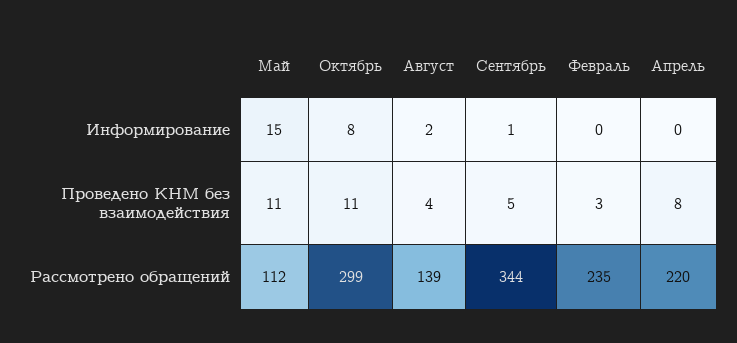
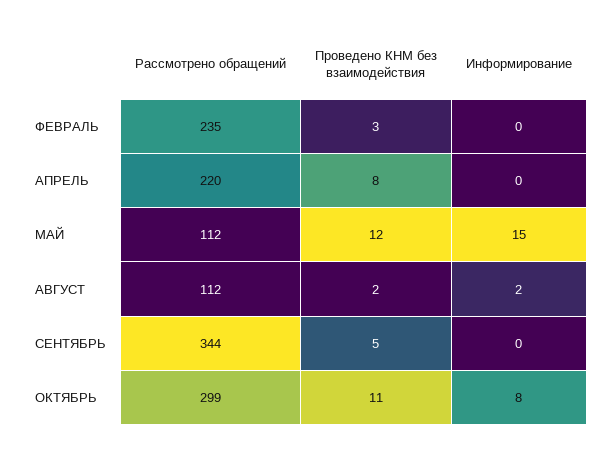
  {
    "Май": {
      "Информирование": 15,
-     "Проведено КНМ без взаимодействия": 11,
+     "Проведено КНМ без взаимодействия": 12,
      "Рассмотрено обращений": 112
    },
    "Октябрь": {
      "Информирование": 8,
      "Проведено КНМ без взаимодействия": 11,
      "Рассмотрено обращений": 299
    },
    "Август": {
      "Информирование": 2,
-     "Проведено КНМ без взаимодействия": 4,
+     "Проведено КНМ без взаимодействия": 2,
-     "Рассмотрено обращений": 139
+     "Рассмотрено обращений": 112
    },
    "Сентябрь": {
-     "Информирование": 1,
+     "Информирование": 0,
      "Проведено КНМ без взаимодействия": 5,
      "Рассмотрено обращений": 344
    },
    "Февраль": {
      "Информирование": 0,
      "Проведено КНМ без взаимодействия": 3,
      "Рассмотрено обращений": 235
    },
    "Апрель": {
      "Информирование": 0,
      "Проведено КНМ без взаимодействия": 8,
      "Рассмотрено обращений": 220
    }
  }

